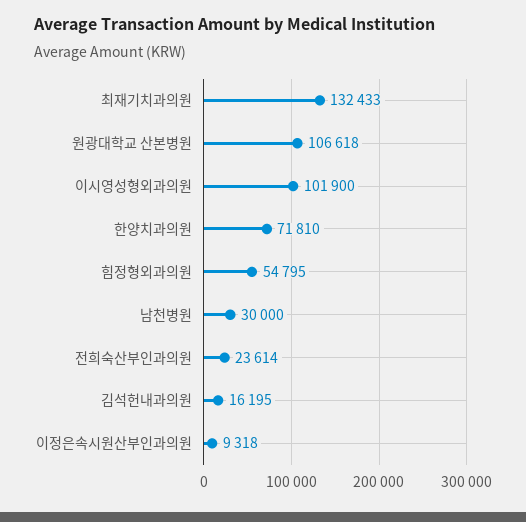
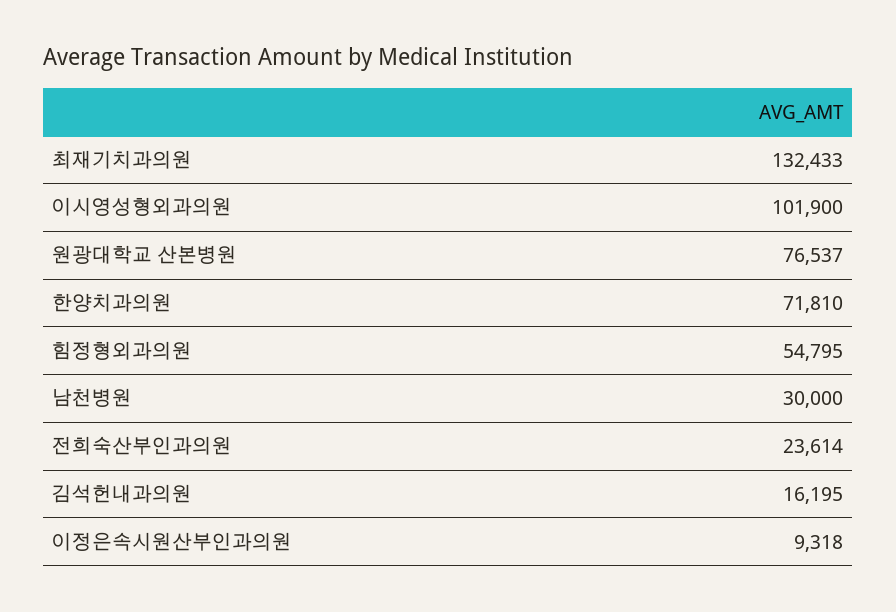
  {
    "최재기치과의원": 132433,
-   "원광대학교 산본병원": 106618,
+   "원광대학교 산본병원": 76537,
    "이시영성형외과의원": 101900,
    "한양치과의원": 71810,
    "힘정형외과의원": 54795,
    "남천병원": 30000,
    "전희숙산부인과의원": 23614,
    "김석헌내과의원": 16195,
    "이정은속시원산부인과의원": 9318
  }

